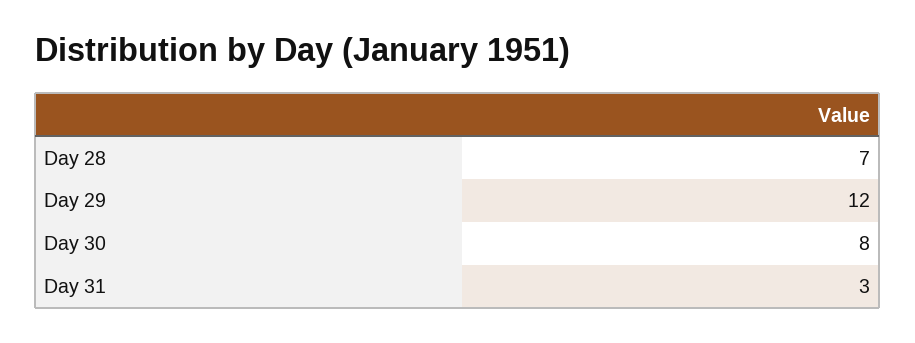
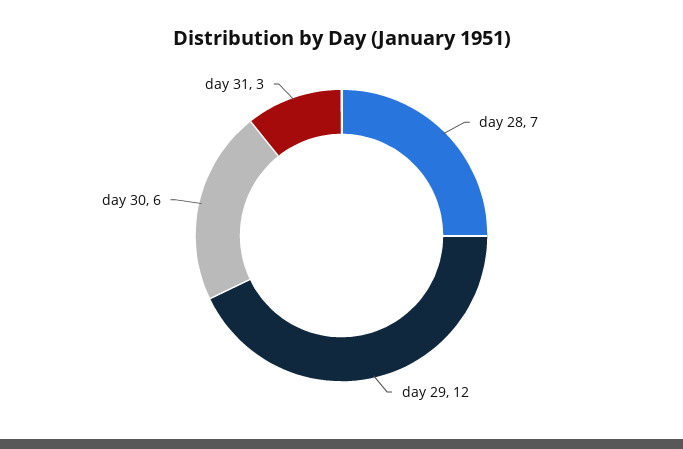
  {
    "Day 28": 7,
    "Day 29": 12,
-   "Day 30": 8,
+   "Day 30": 6,
    "Day 31": 3
  }

